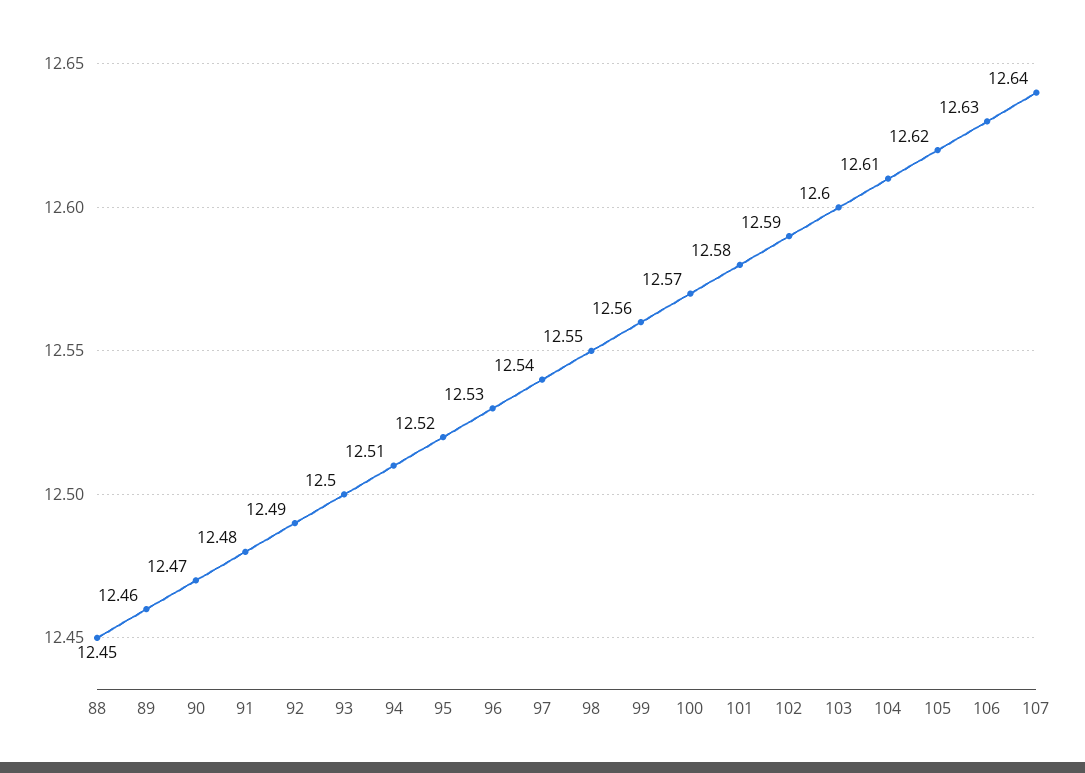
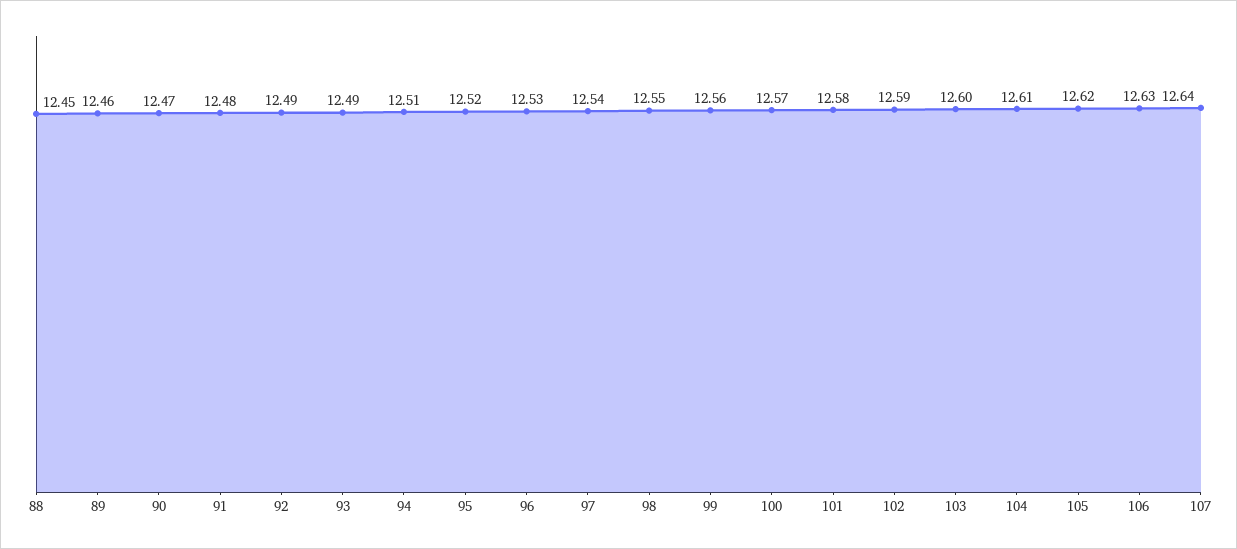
  {
    "88": 12.45,
    "89": 12.46,
    "90": 12.47,
    "91": 12.48,
    "92": 12.49,
-   "93": 12.5,
+   "93": 12.49,
    "94": 12.51,
    "95": 12.52,
    "96": 12.53,
    "97": 12.54,
    "98": 12.55,
    "99": 12.56,
    "100": 12.57,
    "101": 12.58,
    "102": 12.59,
    "103": 12.6,
    "104": 12.61,
    "105": 12.62,
    "106": 12.63,
    "107": 12.64
  }

